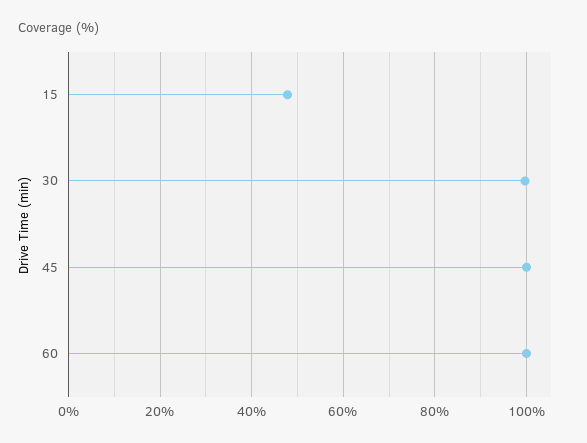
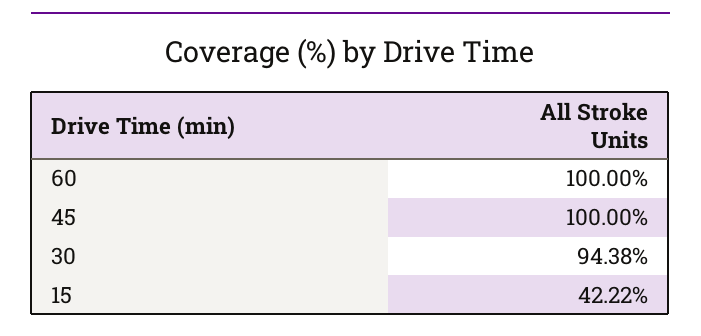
  {
-   "15": 48,
+   "15": 42.22,
-   "30": 100,
+   "30": 94.38,
    "45": 100,
    "60": 100
  }

